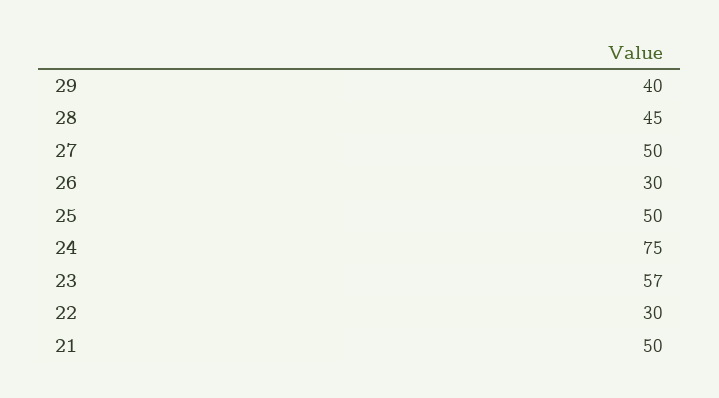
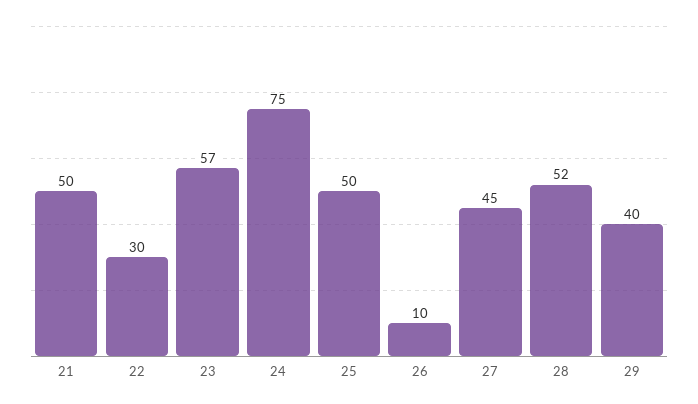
  {
    "29": 40,
-   "28": 45,
+   "28": 52,
-   "27": 50,
+   "27": 45,
-   "26": 30,
+   "26": 10,
    "25": 50,
    "24": 75,
    "23": 57,
    "22": 30,
    "21": 50
  }

